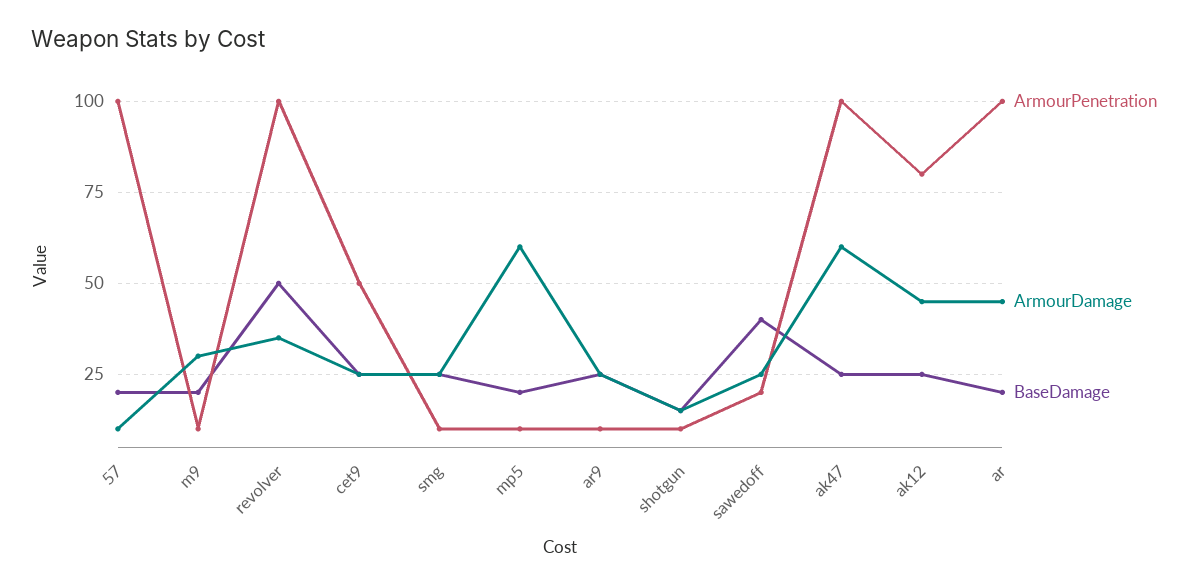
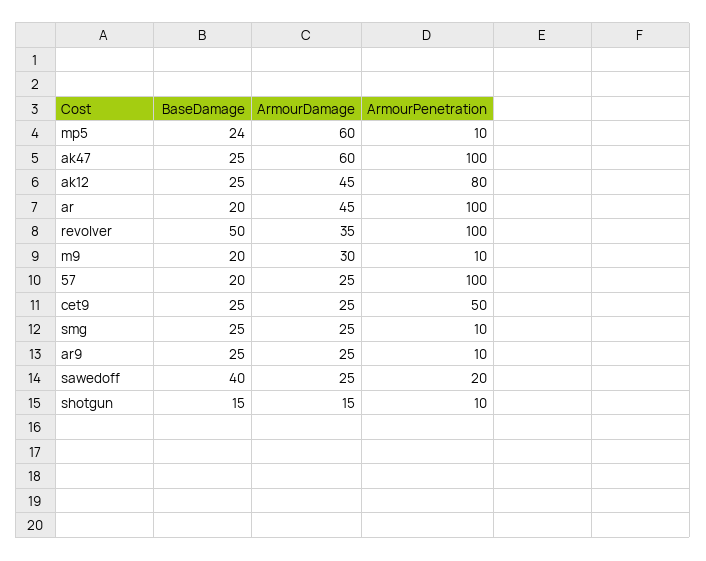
  {
    "ArmourPenetration": {
      "57": 100,
      "m9": 10,
      "revolver": 100,
      "cet9": 50,
      "smg": 10,
      "mp5": 10,
      "ar9": 10,
      "shotgun": 10,
      "sawedoff": 20,
      "ak47": 100,
      "ak12": 80,
      "ar": 100
    },
    "ArmourDamage": {
-     "57": 10,
+     "57": 25,
      "m9": 30,
      "revolver": 35,
      "cet9": 25,
      "smg": 25,
      "mp5": 60,
      "ar9": 25,
      "shotgun": 15,
      "sawedoff": 25,
      "ak47": 60,
      "ak12": 45,
      "ar": 45
    },
    "BaseDamage": {
      "57": 20,
      "m9": 20,
      "revolver": 50,
      "cet9": 25,
      "smg": 25,
-     "mp5": 20,
+     "mp5": 24,
      "ar9": 25,
      "shotgun": 15,
      "sawedoff": 40,
      "ak47": 25,
      "ak12": 25,
      "ar": 20
    }
  }

